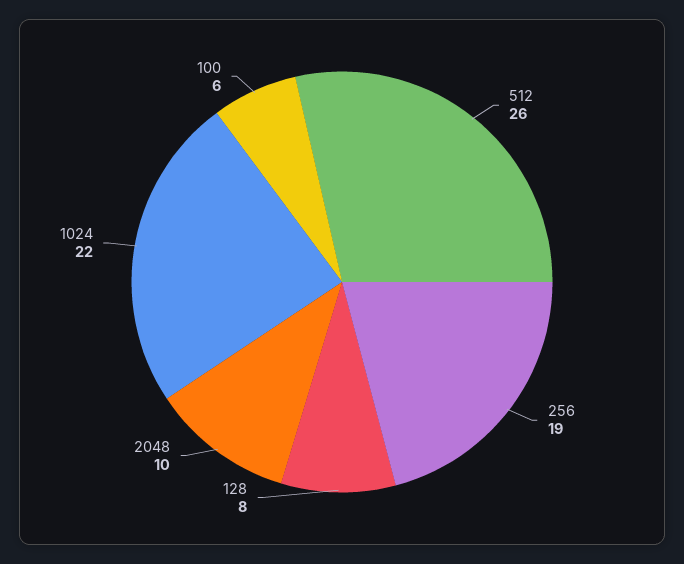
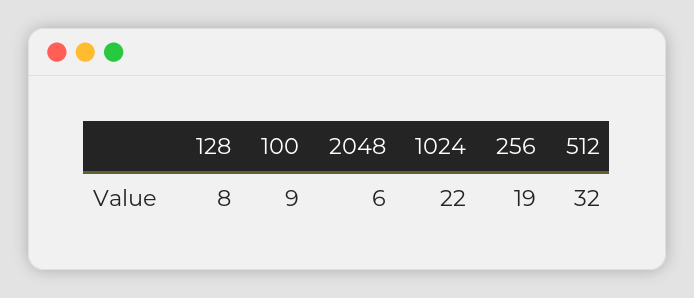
  {
-   "512": 26,
+   "512": 32,
    "256": 19,
    "128": 8,
-   "2048": 10,
+   "2048": 6,
    "1024": 22,
-   "100": 6
+   "100": 9
  }

